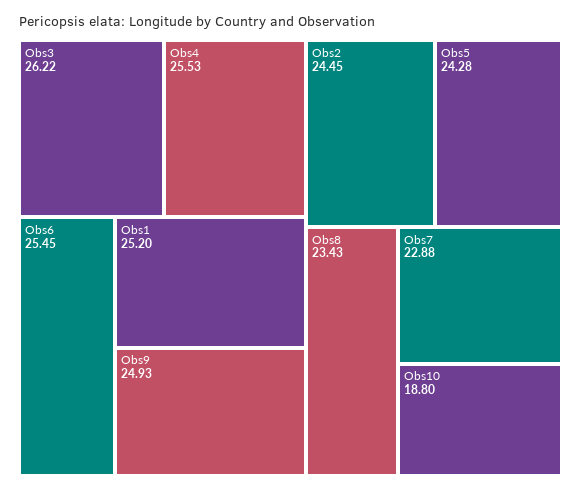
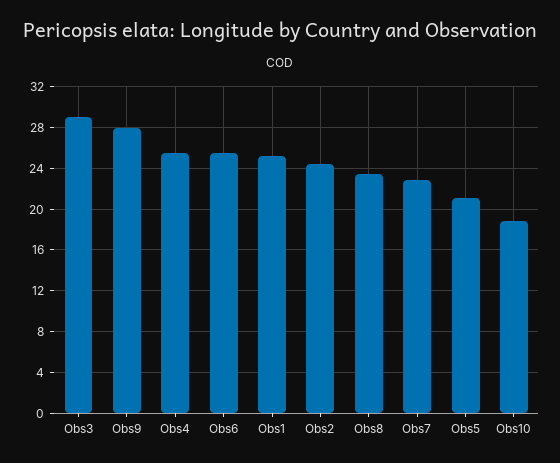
  {
-   "Obs3": 26.22,
+   "Obs3": 29,
    "Obs4": 25.53,
    "Obs6": 25.45,
    "Obs1": 25.2,
-   "Obs9": 24.93,
+   "Obs9": 28,
    "Obs2": 24.45,
-   "Obs5": 24.28,
+   "Obs5": 21,
    "Obs8": 23.43,
    "Obs7": 22.88,
    "Obs10": 18.8
  }

